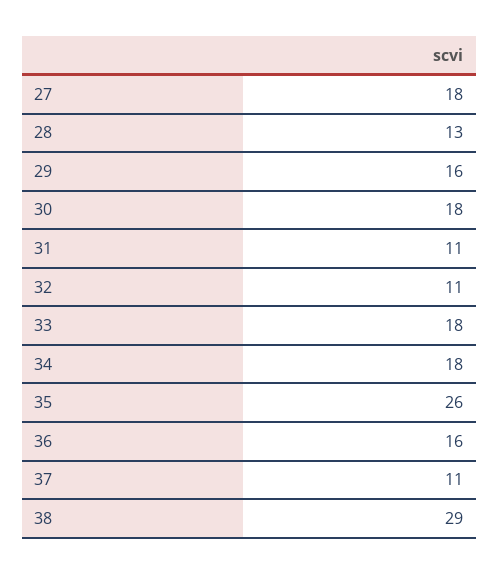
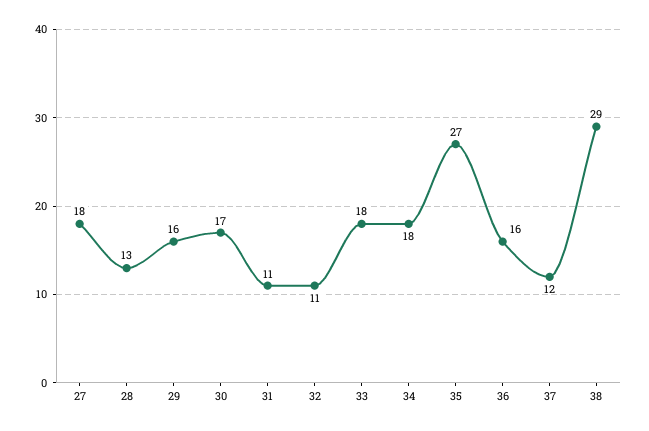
  {
    "27": 18,
    "28": 13,
    "29": 16,
-   "30": 18,
+   "30": 17,
    "31": 11,
    "32": 11,
    "33": 18,
    "34": 18,
-   "35": 26,
+   "35": 27,
    "36": 16,
-   "37": 11,
+   "37": 12,
    "38": 29
  }

